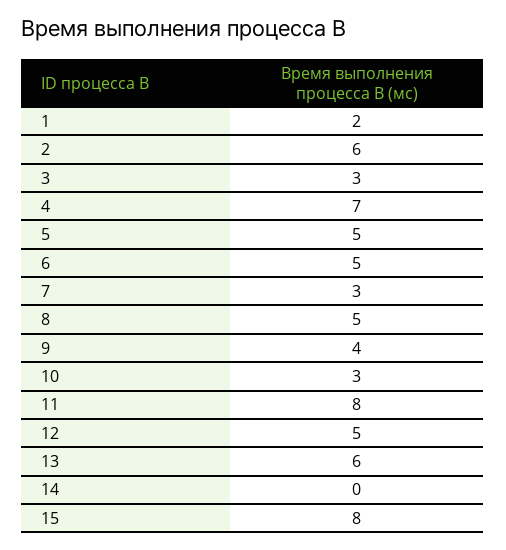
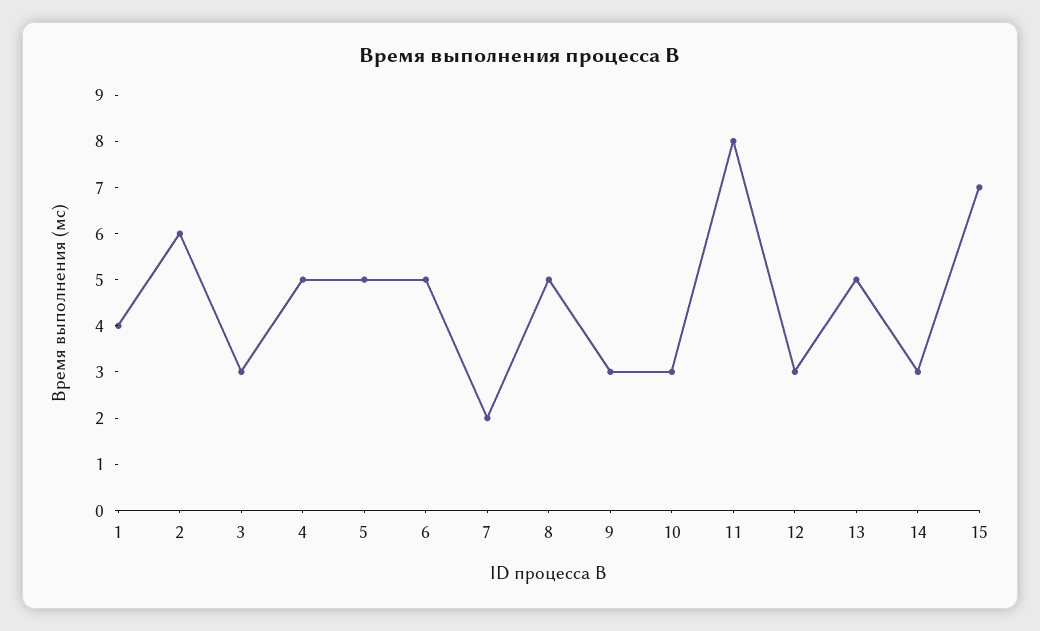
  {
-   "1": 2,
+   "1": 4,
    "2": 6,
    "3": 3,
-   "4": 7,
+   "4": 5,
    "5": 5,
    "6": 5,
-   "7": 3,
+   "7": 2,
    "8": 5,
-   "9": 4,
+   "9": 3,
    "10": 3,
    "11": 8,
-   "12": 5,
+   "12": 3,
-   "13": 6,
+   "13": 5,
-   "14": 0,
+   "14": 3,
-   "15": 8
+   "15": 7
  }

